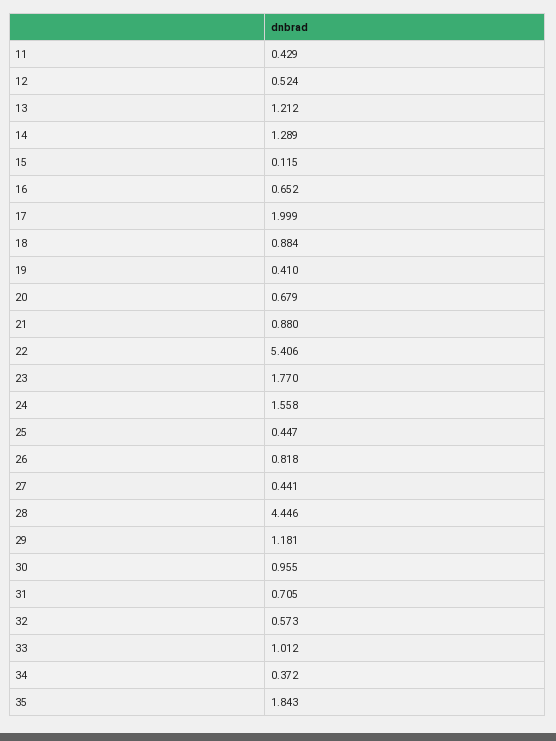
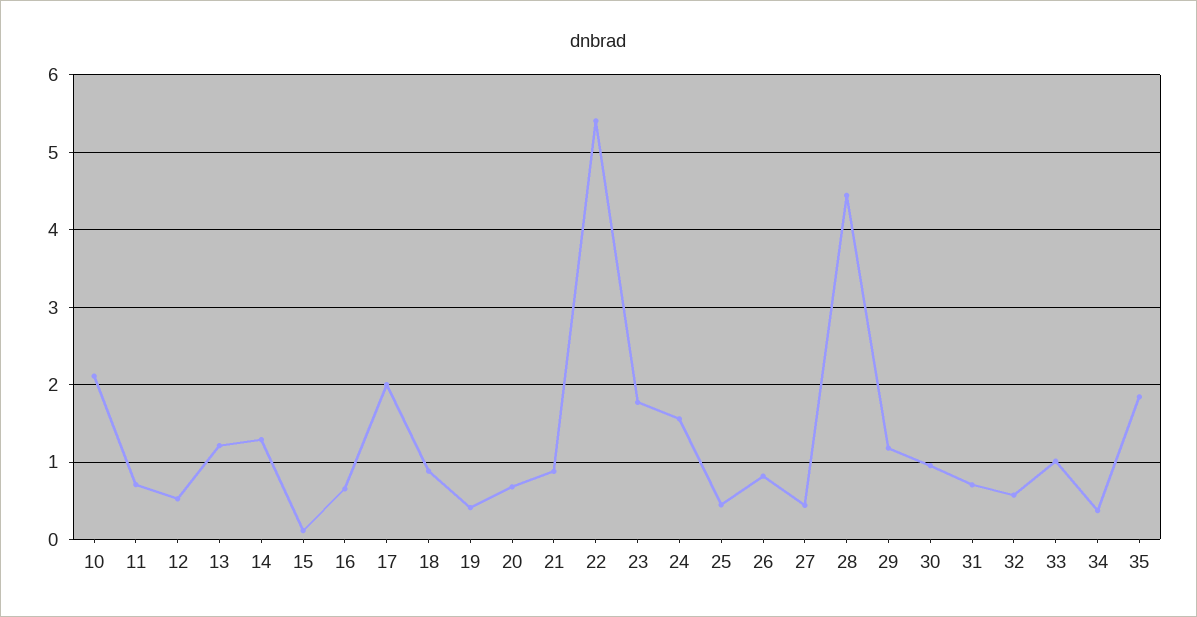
  {
-   "11": 0.429,
+   "11": 0.7,
    "12": 0.524,
    "13": 1.212,
    "14": 1.289,
    "15": 0.115,
    "16": 0.652,
    "17": 1.999,
    "18": 0.884,
    "19": 0.41,
    "20": 0.679,
    "21": 0.88,
    "22": 5.406,
    "23": 1.77,
    "24": 1.558,
    "25": 0.447,
    "26": 0.818,
    "27": 0.441,
    "28": 4.446,
    "29": 1.181,
    "30": 0.955,
    "31": 0.705,
    "32": 0.573,
    "33": 1.012,
    "34": 0.372,
-   "35": 1.843
+   "35": 1.843,
+   "10": 2.1
  }

